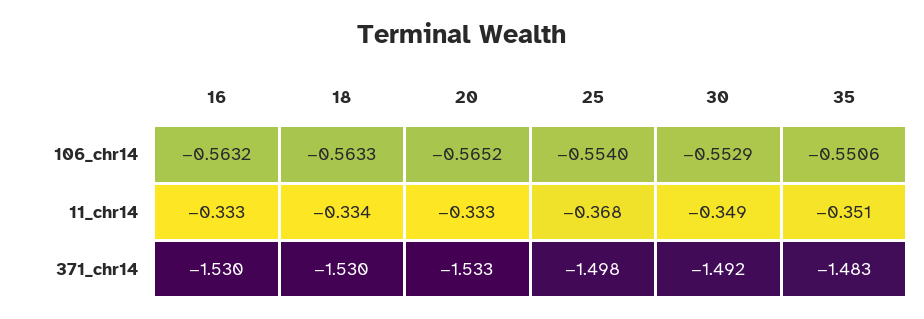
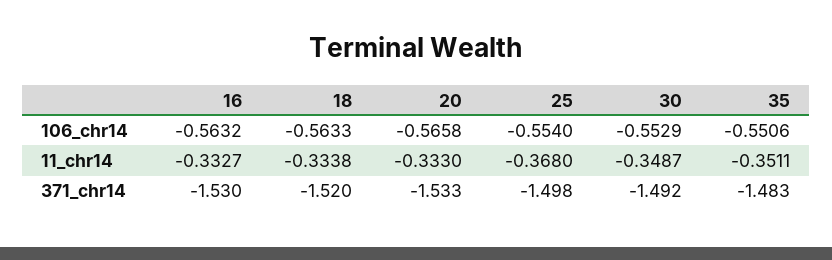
  {
    "16": {
      "106_chr14": -0.5632,
      "11_chr14": -0.3327,
      "371_chr14": -1.53
    },
    "18": {
      "106_chr14": -0.5633,
      "11_chr14": -0.3338,
-     "371_chr14": -1.53
+     "371_chr14": -1.52
    },
    "20": {
-     "106_chr14": -0.5652,
+     "106_chr14": -0.5658,
      "11_chr14": -0.333,
      "371_chr14": -1.533
    },
    "25": {
      "106_chr14": -0.554,
      "11_chr14": -0.368,
      "371_chr14": -1.498
    },
    "30": {
      "106_chr14": -0.5529,
      "11_chr14": -0.3487,
      "371_chr14": -1.492
    },
    "35": {
      "106_chr14": -0.5506,
      "11_chr14": -0.3511,
      "371_chr14": -1.483
    }
  }

